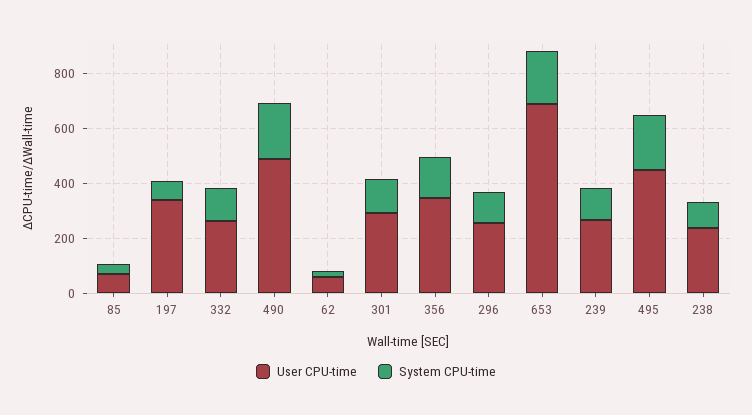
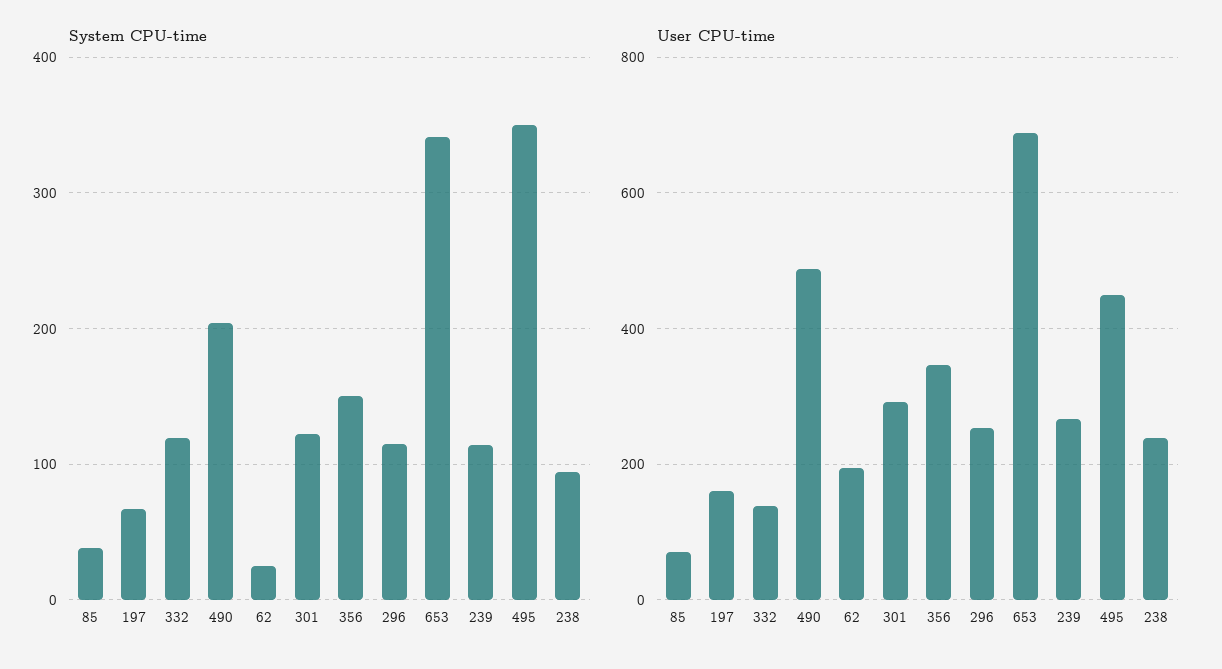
  {
    "User CPU-time": {
      "85": 80,
-     "197": 350,
+     "197": 160,
-     "332": 250,
+     "332": 140,
      "490": 480,
-     "62": 50,
+     "62": 200,
      "301": 300,
      "356": 340,
      "296": 260,
      "653": 680,
      "239": 260,
      "495": 440,
      "238": 240
    },
    "System CPU-time": {
      "85": 40,
      "197": 70,
      "332": 120,
      "490": 200,
      "62": 30,
      "301": 120,
      "356": 150,
      "296": 120,
-     "653": 200,
+     "653": 340,
      "239": 110,
-     "495": 200,
+     "495": 350,
      "238": 90
    }
  }

